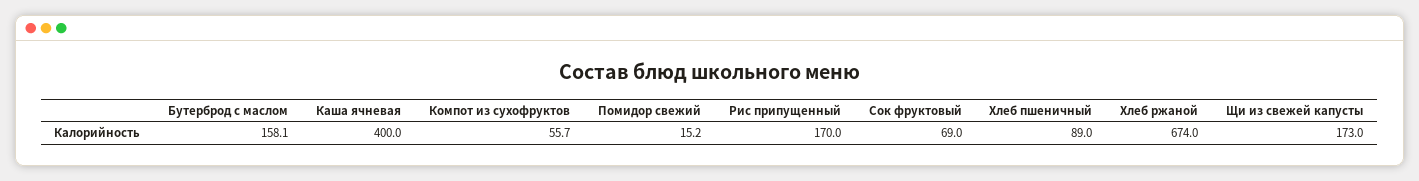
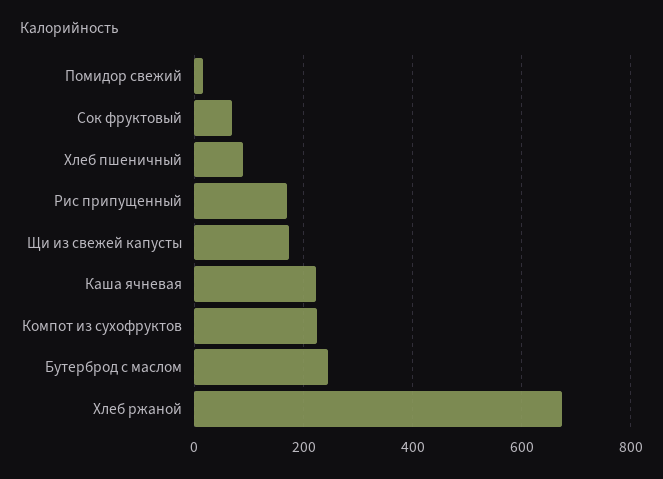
  {
-   "Бутерброд с маслом": 158.1,
+   "Бутерброд с маслом": 240,
-   "Каша ячневая": 400,
+   "Каша ячневая": 220,
-   "Компот из сухофруктов": 55.7,
+   "Компот из сухофруктов": 220,
    "Помидор свежий": 15.2,
    "Рис припущенный": 170,
    "Сок фруктовый": 69,
    "Хлеб пшеничный": 89,
    "Хлеб ржаной": 674,
    "Щи из свежей капусты": 173
  }

